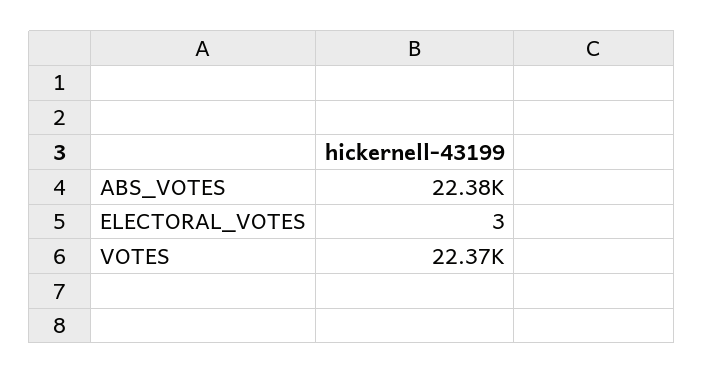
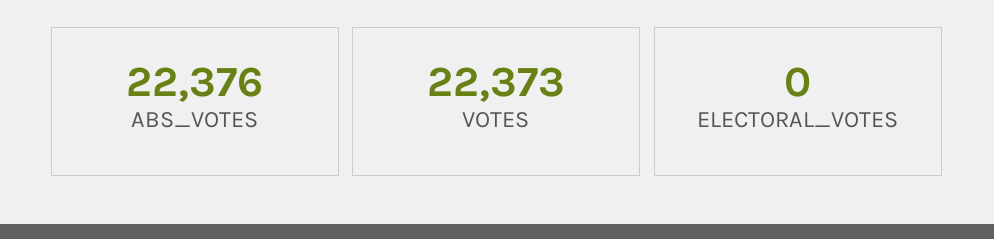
  {
    "ABS_VOTES": 22376,
-   "ELECTORAL_VOTES": 3,
+   "ELECTORAL_VOTES": 0,
    "VOTES": 22373
  }

